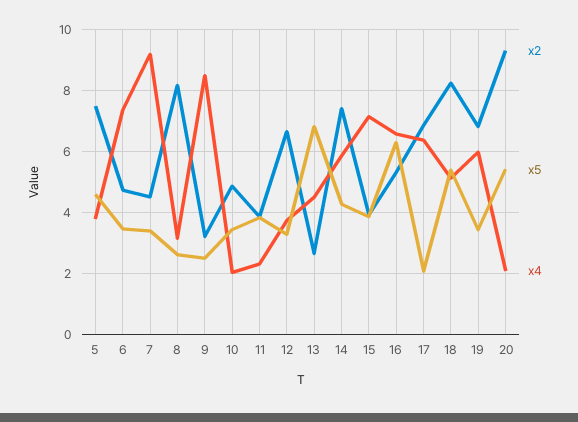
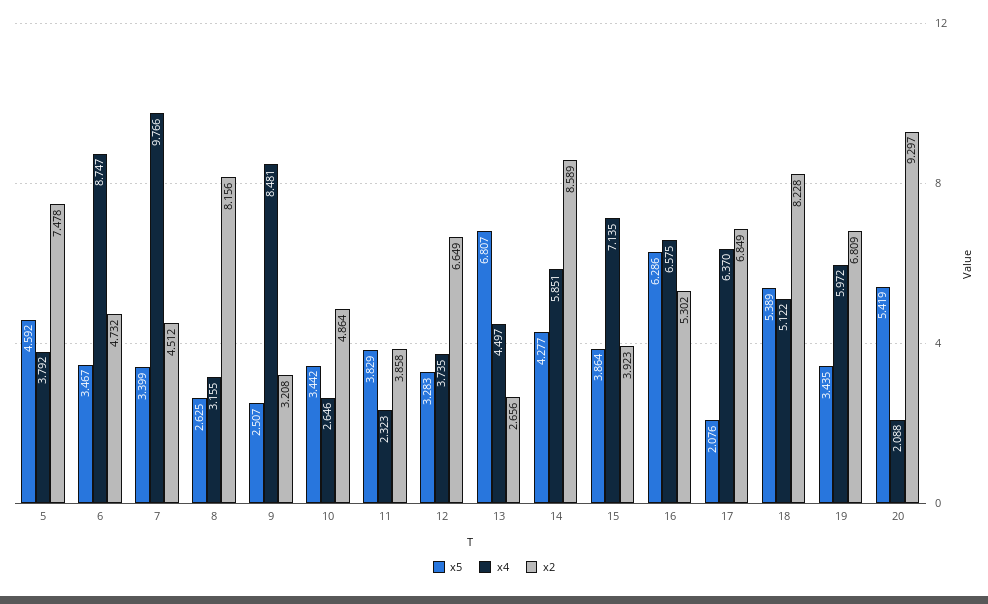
  {
    "x2": {
      "5": 7.478,
      "6": 4.732,
      "7": 4.512,
      "8": 8.156,
      "9": 3.208,
      "10": 4.864,
      "11": 3.858,
      "12": 6.649,
      "13": 2.656,
-     "14": 7.4,
+     "14": 8.589,
      "15": 3.923,
      "16": 5.302,
      "17": 6.849,
      "18": 8.228,
      "19": 6.809,
      "20": 9.297
    },
    "x5": {
      "5": 4.592,
      "6": 3.467,
      "7": 3.399,
      "8": 2.625,
      "9": 2.507,
      "10": 3.442,
      "11": 3.829,
      "12": 3.283,
      "13": 6.807,
      "14": 4.277,
      "15": 3.864,
      "16": 6.286,
      "17": 2.076,
      "18": 5.389,
      "19": 3.435,
      "20": 5.419
    },
    "x4": {
      "5": 3.792,
-     "6": 7.4,
+     "6": 8.747,
-     "7": 9.2,
+     "7": 9.766,
      "8": 3.155,
      "9": 8.481,
-     "10": 2,
+     "10": 2.646,
      "11": 2.323,
      "12": 3.735,
      "13": 4.497,
      "14": 5.851,
      "15": 7.135,
      "16": 6.575,
      "17": 6.37,
      "18": 5.122,
      "19": 5.972,
      "20": 2.088
    }
  }

